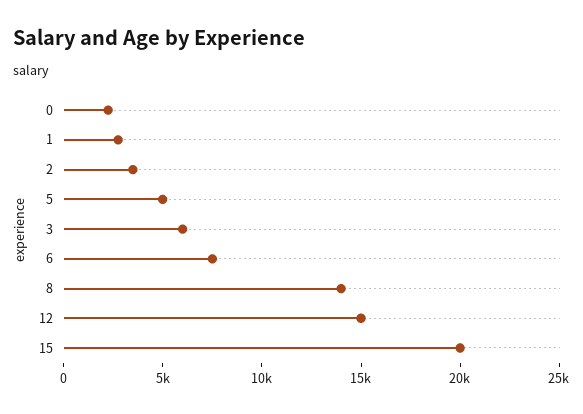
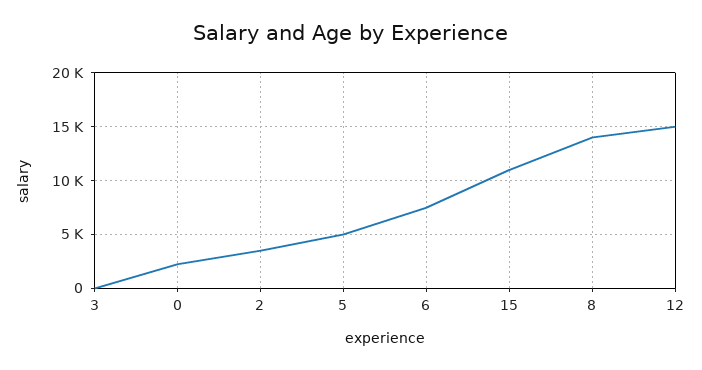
  {
    "0": 2000,
-   "1": 3000,
    "2": 4000,
    "5": 5000,
-   "3": 6000,
+   "3": 0,
    "6": 8000,
    "8": 14000,
    "12": 15000,
-   "15": 20000
+   "15": 11000
  }

